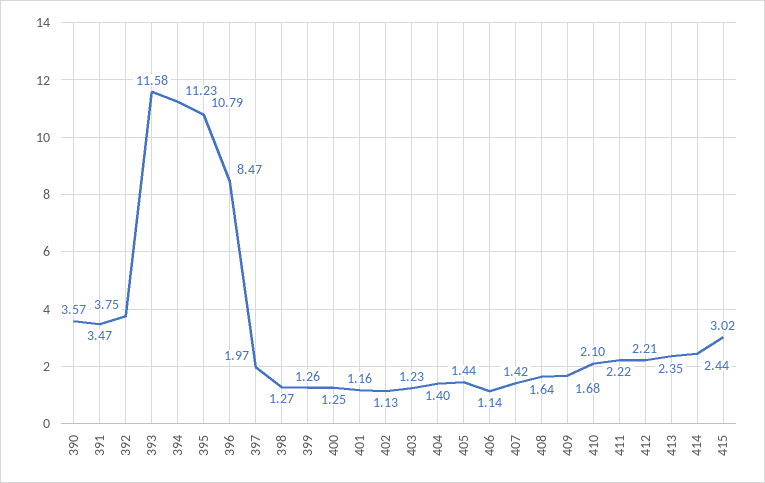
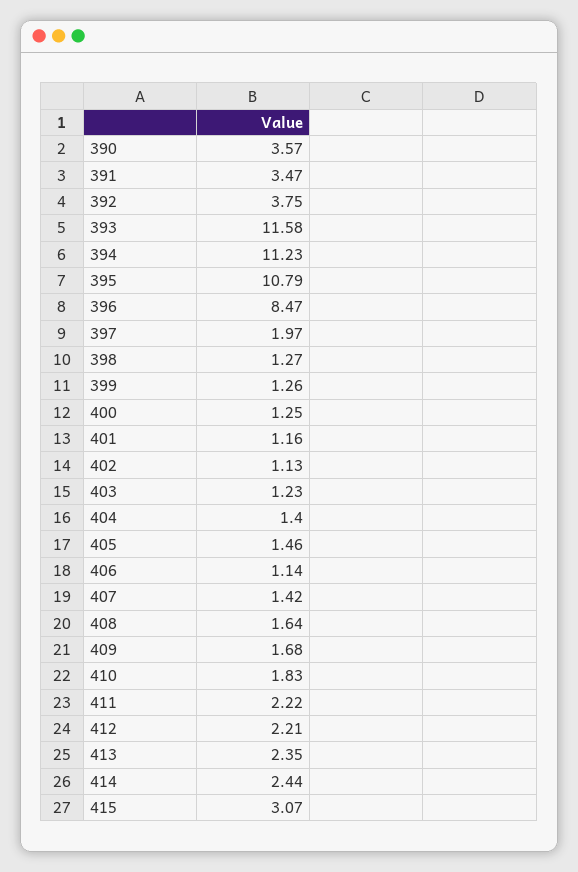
  {
    "390": 3.57,
    "391": 3.47,
    "392": 3.75,
    "393": 11.58,
    "394": 11.23,
    "395": 10.79,
    "396": 8.47,
    "397": 1.97,
    "398": 1.27,
    "399": 1.26,
    "400": 1.25,
    "401": 1.16,
    "402": 1.13,
    "403": 1.23,
    "404": 1.4,
-   "405": 1.44,
+   "405": 1.46,
    "406": 1.14,
    "407": 1.42,
    "408": 1.64,
    "409": 1.68,
-   "410": 2.1,
+   "410": 1.83,
    "411": 2.22,
    "412": 2.21,
    "413": 2.35,
    "414": 2.44,
-   "415": 3.02
+   "415": 3.07
  }

